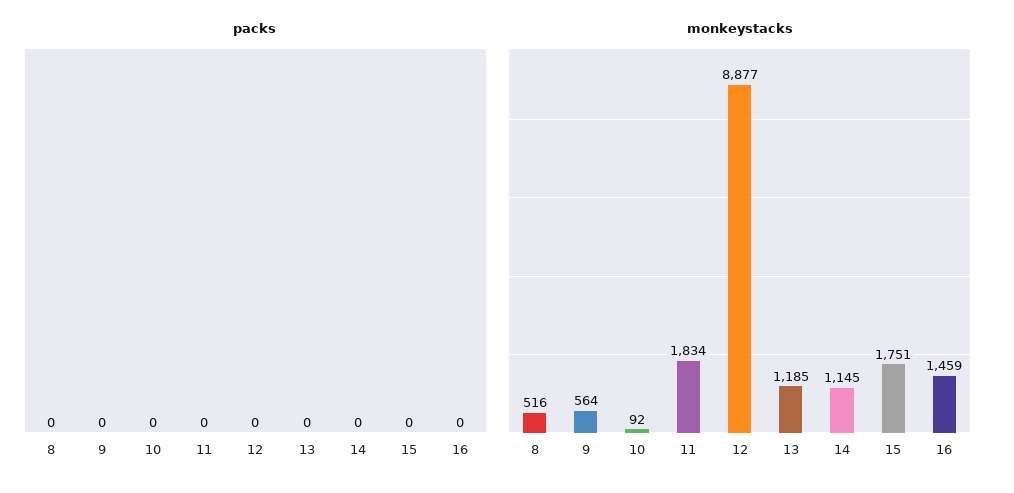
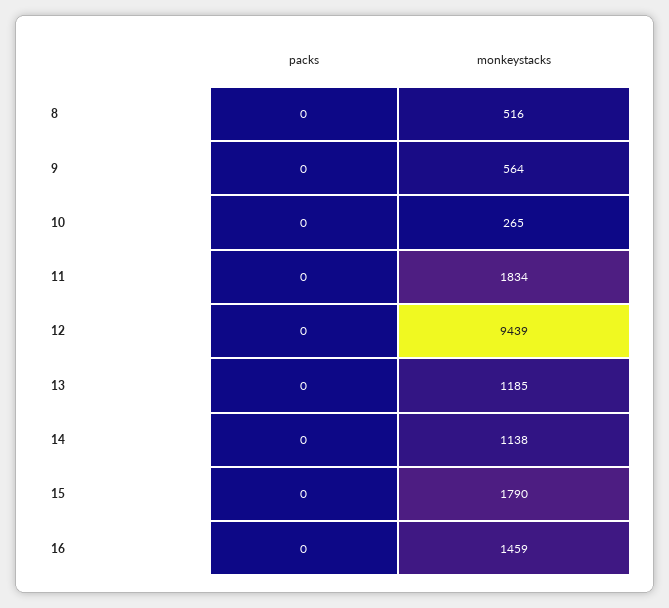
  {
    "packs": {
      "8": 0,
      "9": 0,
      "10": 0,
      "11": 0,
      "12": 0,
      "13": 0,
      "14": 0,
      "15": 0,
      "16": 0
    },
    "monkeystacks": {
      "8": 516,
      "9": 564,
-     "10": 92,
+     "10": 265,
      "11": 1834,
-     "12": 8877,
+     "12": 9439,
      "13": 1185,
-     "14": 1145,
+     "14": 1138,
-     "15": 1751,
+     "15": 1790,
      "16": 1459
    }
  }

